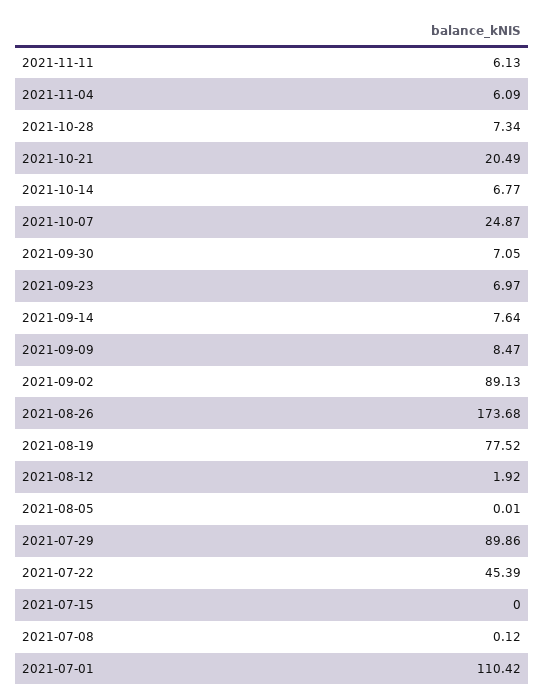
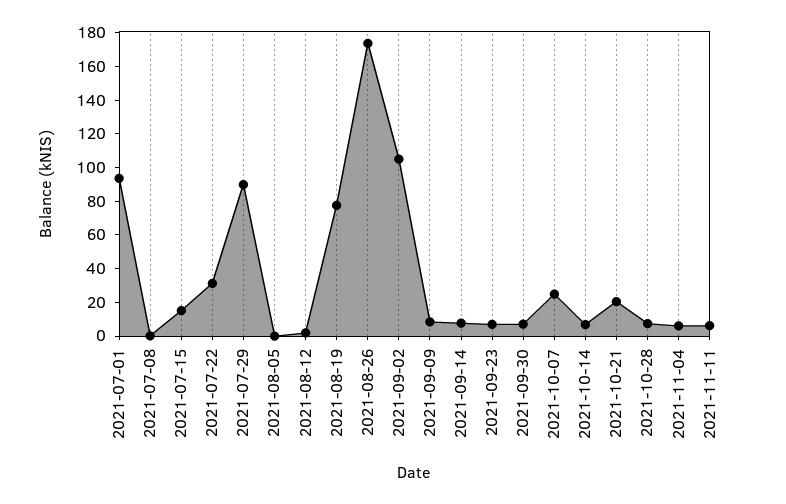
  {
    "2021-11-11": 6.13,
    "2021-11-04": 6.09,
    "2021-10-28": 7.34,
    "2021-10-21": 20.49,
    "2021-10-14": 6.77,
    "2021-10-07": 24.87,
    "2021-09-30": 7.05,
    "2021-09-23": 6.97,
    "2021-09-14": 7.64,
    "2021-09-09": 8.47,
-   "2021-09-02": 89.13,
+   "2021-09-02": 105,
    "2021-08-26": 173.68,
    "2021-08-19": 77.52,
    "2021-08-12": 1.92,
    "2021-08-05": 0.01,
    "2021-07-29": 89.86,
-   "2021-07-22": 45.39,
+   "2021-07-22": 30,
-   "2021-07-15": 0,
+   "2021-07-15": 15,
    "2021-07-08": 0.12,
-   "2021-07-01": 110.42
+   "2021-07-01": 95
  }

